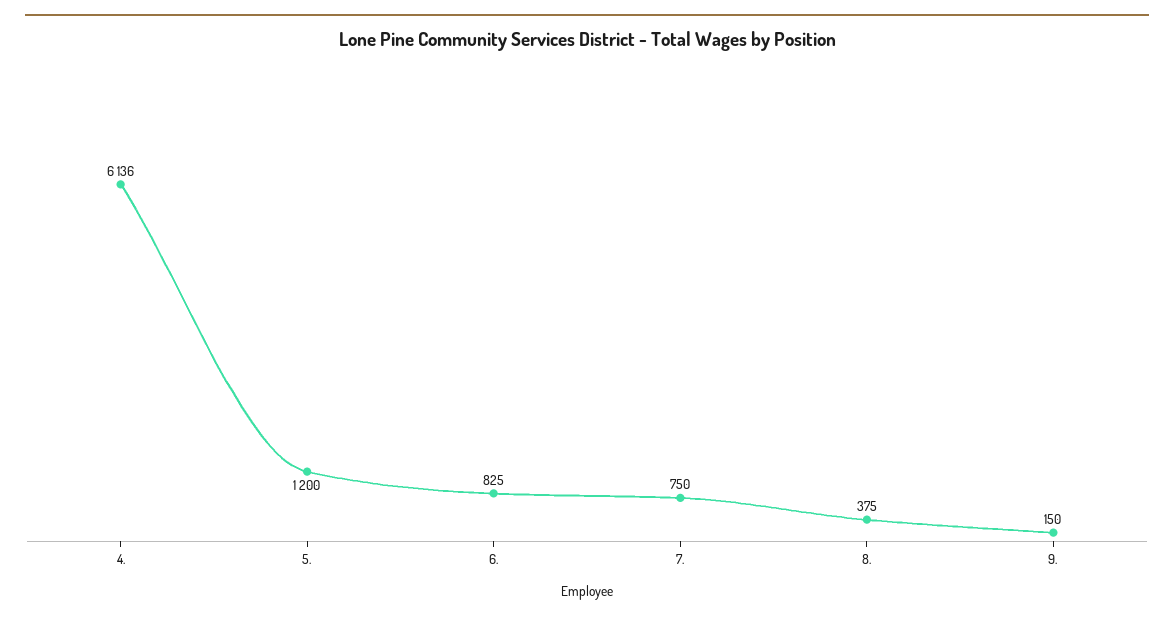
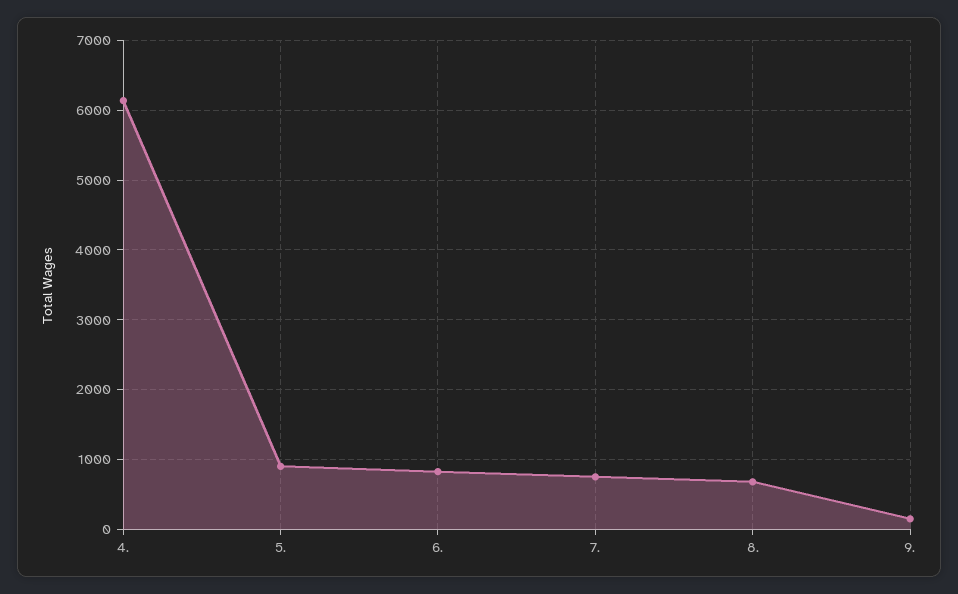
  {
    "4.": 6136,
-   "5.": 1200,
+   "5.": 900,
    "6.": 825,
    "7.": 750,
-   "8.": 375,
+   "8.": 700,
    "9.": 150
  }

